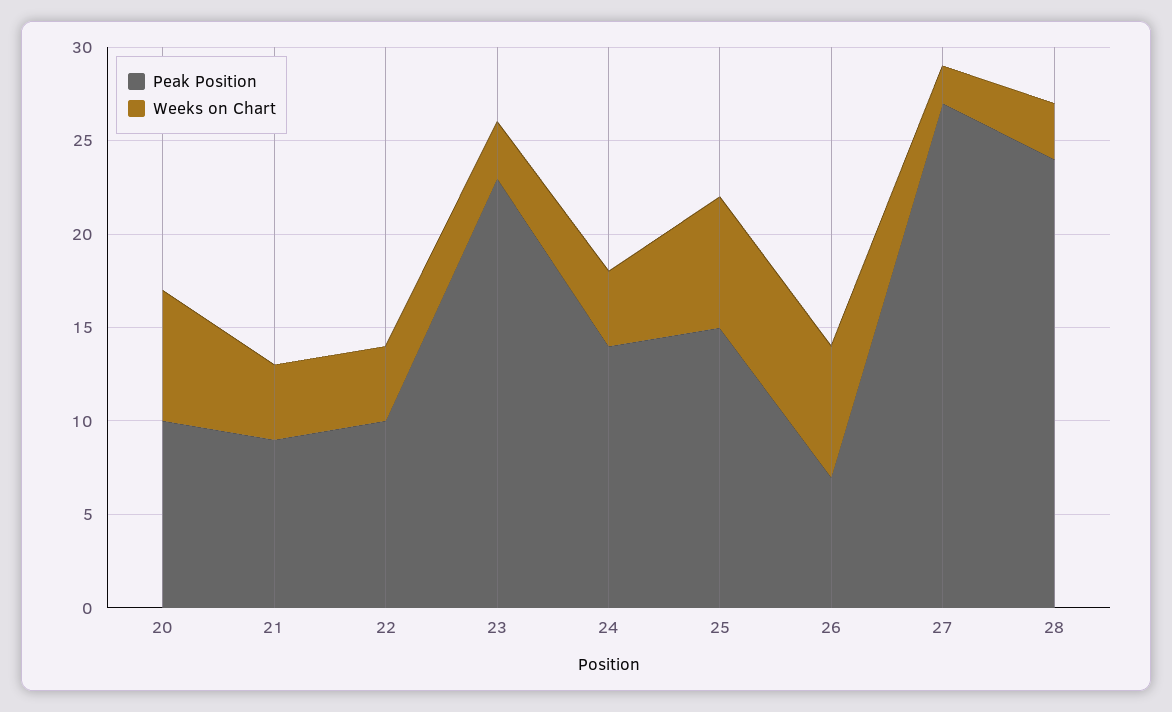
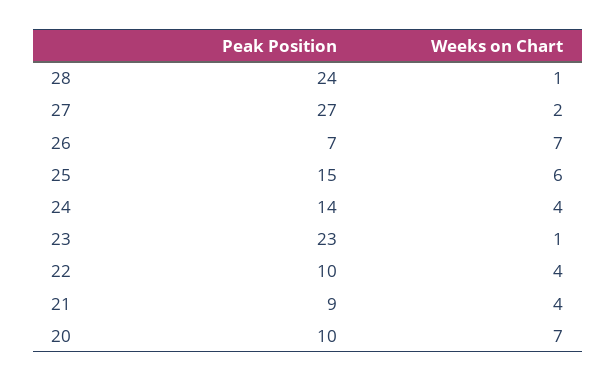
  {
    "Peak Position": {
      "20": 10,
      "21": 9,
      "22": 10,
      "23": 23,
      "24": 14,
      "25": 15,
      "26": 7,
      "27": 27,
      "28": 24
    },
    "Weeks on Chart": {
      "20": 7,
      "21": 4,
      "22": 4,
-     "23": 3,
+     "23": 1,
      "24": 4,
-     "25": 7,
+     "25": 6,
      "26": 7,
      "27": 2,
-     "28": 3
+     "28": 1
    }
  }

